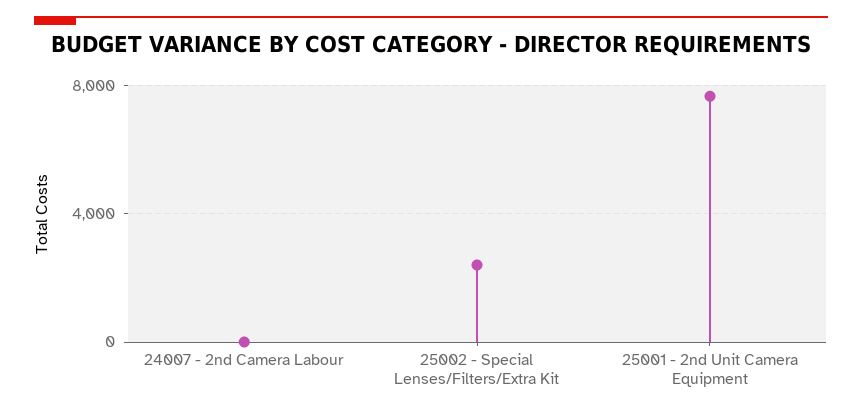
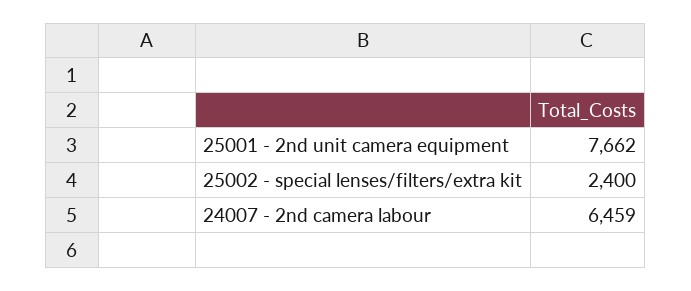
  {
-   "24007 - 2nd Camera Labour": 0,
+   "24007 - 2nd Camera Labour": 6459,
    "25002 - Special Lenses/Filters/Extra Kit": 2400,
    "25001 - 2nd Unit Camera Equipment": 7662
  }

